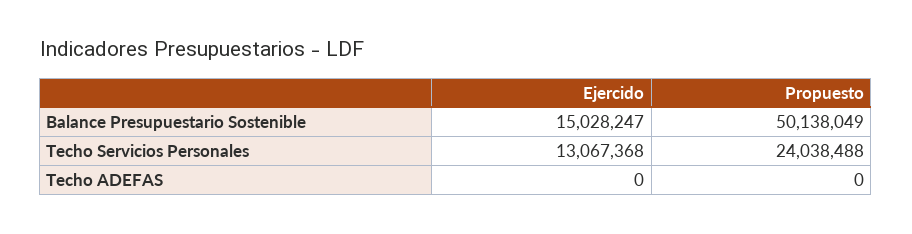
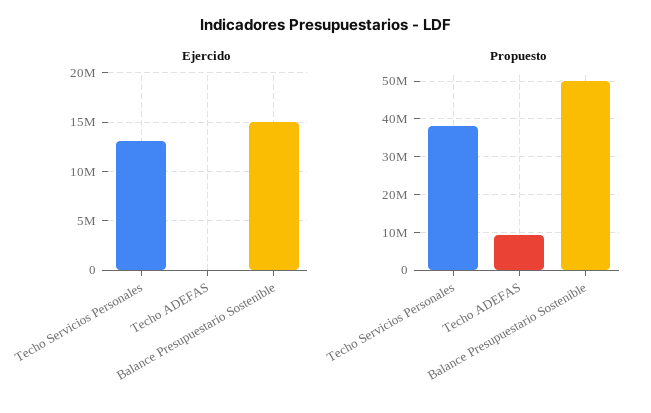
  {
    "Ejercido": {
      "Balance Presupuestario Sostenible": 15028247,
      "Techo Servicios Personales": 13067368,
      "Techo ADEFAS": 0
    },
    "Propuesto": {
      "Balance Presupuestario Sostenible": 50138049,
-     "Techo Servicios Personales": 24038488,
+     "Techo Servicios Personales": 38000000,
-     "Techo ADEFAS": 0
+     "Techo ADEFAS": 10000000
    }
  }

